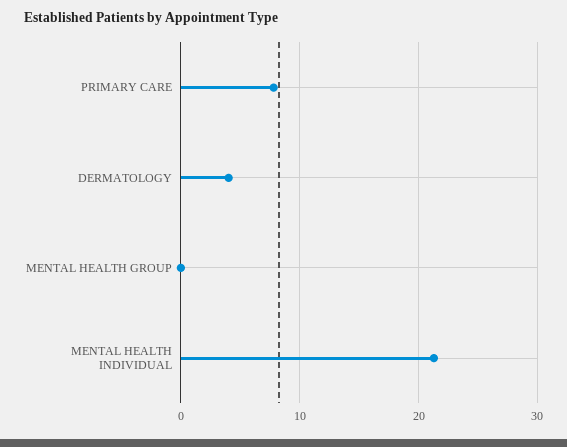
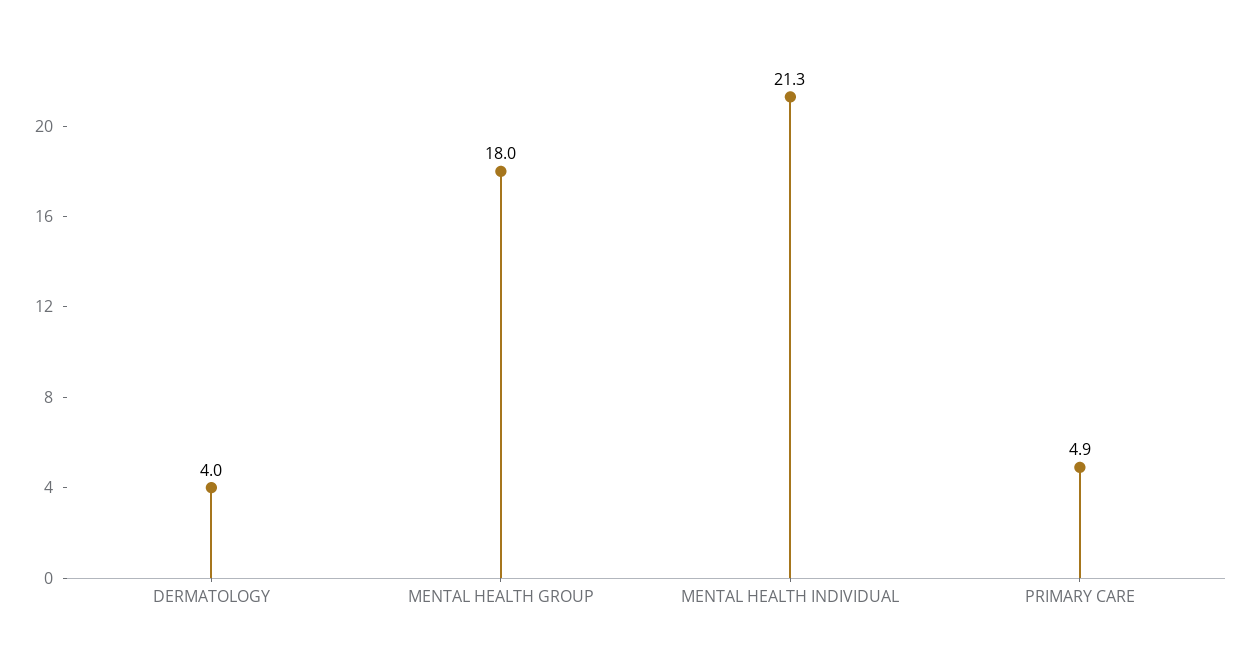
  {
-   "PRIMARY CARE": 8,
+   "PRIMARY CARE": 4.9,
    "DERMATOLOGY": 4,
-   "MENTAL HEALTH GROUP": 0,
+   "MENTAL HEALTH GROUP": 18,
    "MENTAL HEALTH INDIVIDUAL": 21.3
  }

